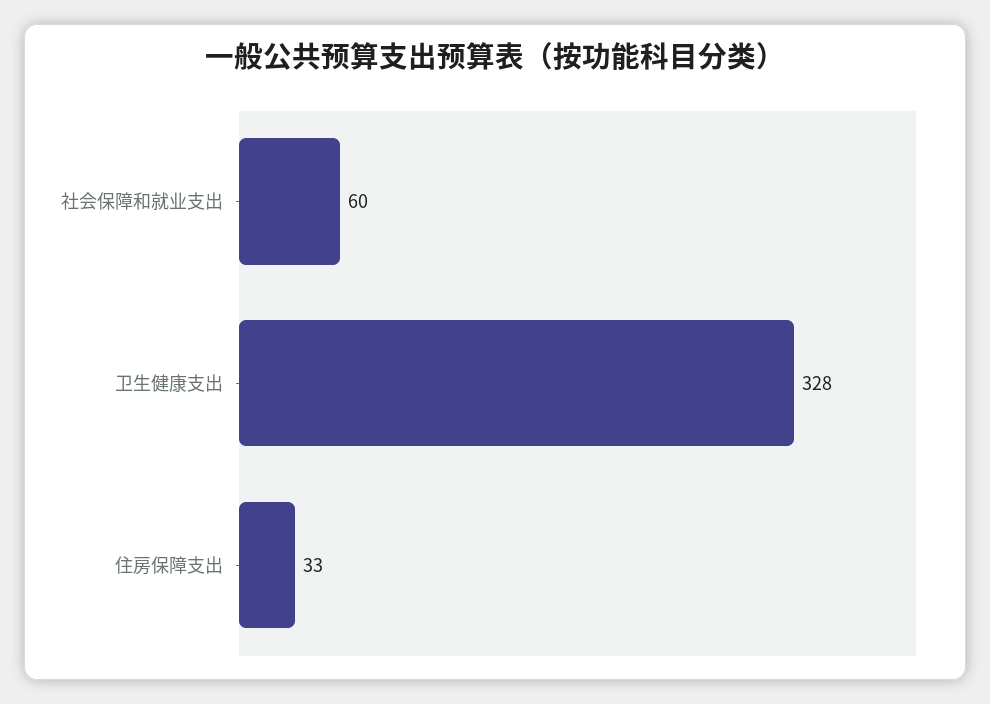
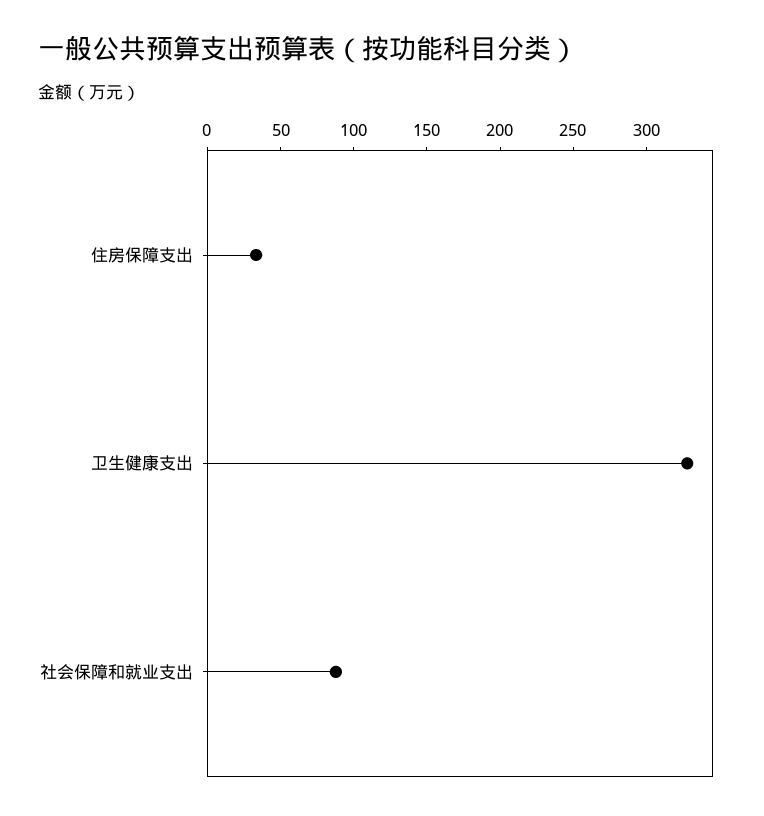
  {
-   "社会保障和就业支出": 60,
+   "社会保障和就业支出": 90,
    "卫生健康支出": 328,
    "住房保障支出": 33
  }

